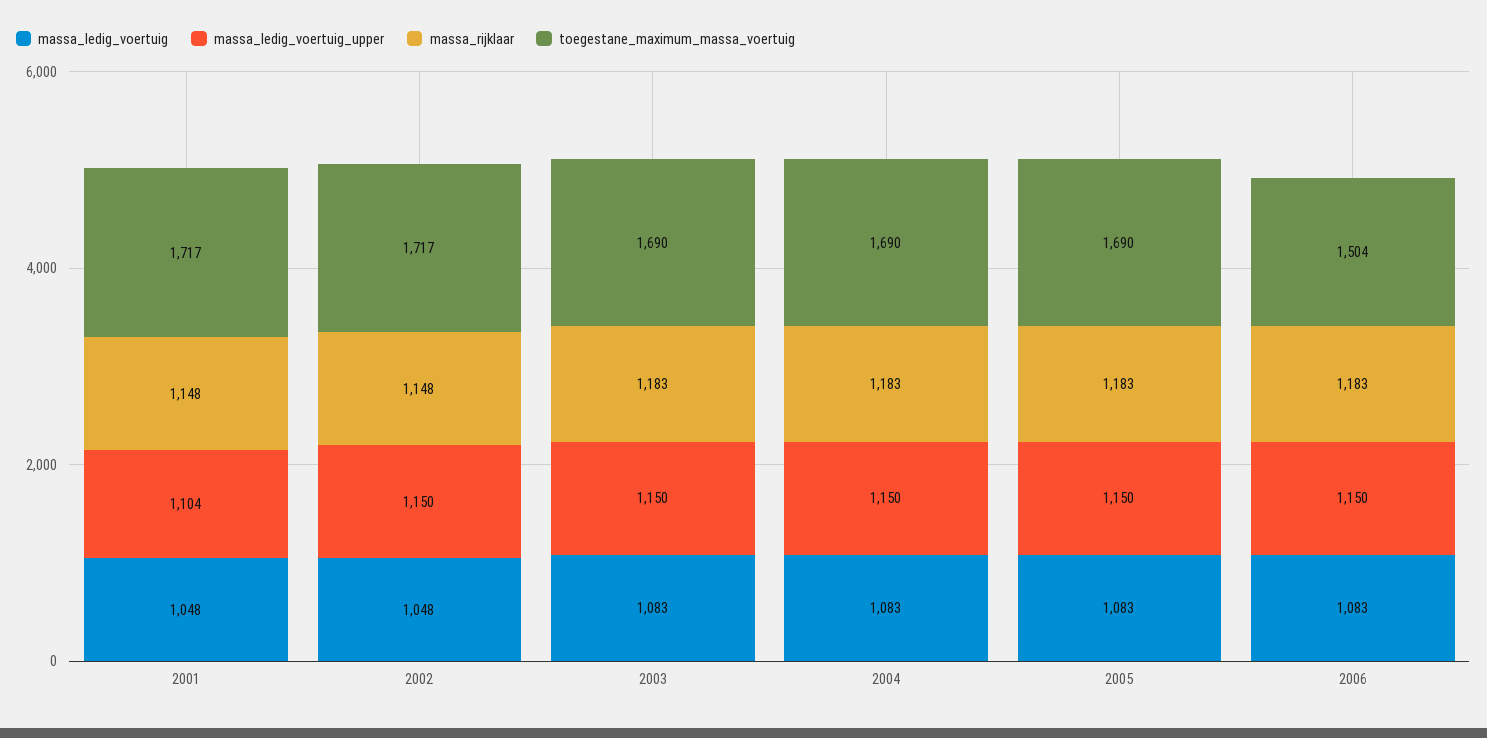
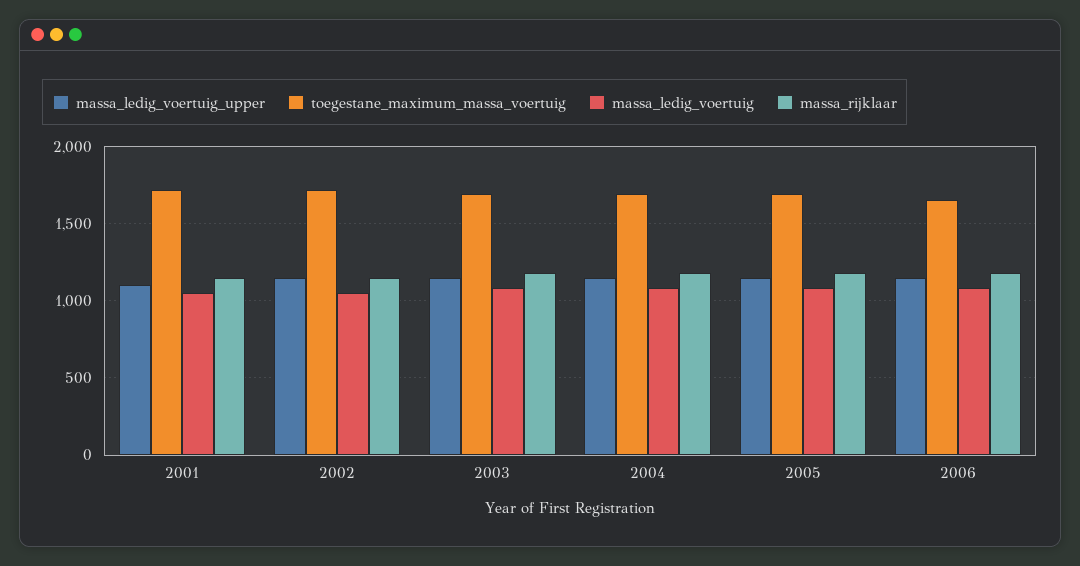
  {
    "massa_ledig_voertuig": {
      "2001": 1048,
      "2002": 1048,
      "2003": 1083,
      "2004": 1083,
      "2005": 1083,
      "2006": 1083
    },
    "massa_ledig_voertuig_upper": {
      "2001": 1104,
      "2002": 1150,
      "2003": 1150,
      "2004": 1150,
      "2005": 1150,
      "2006": 1150
    },
    "massa_rijklaar": {
      "2001": 1148,
      "2002": 1148,
      "2003": 1183,
      "2004": 1183,
      "2005": 1183,
      "2006": 1183
    },
    "toegestane_maximum_massa_voertuig": {
      "2001": 1717,
      "2002": 1717,
      "2003": 1690,
      "2004": 1690,
      "2005": 1690,
-     "2006": 1504
+     "2006": 1650
    }
  }

